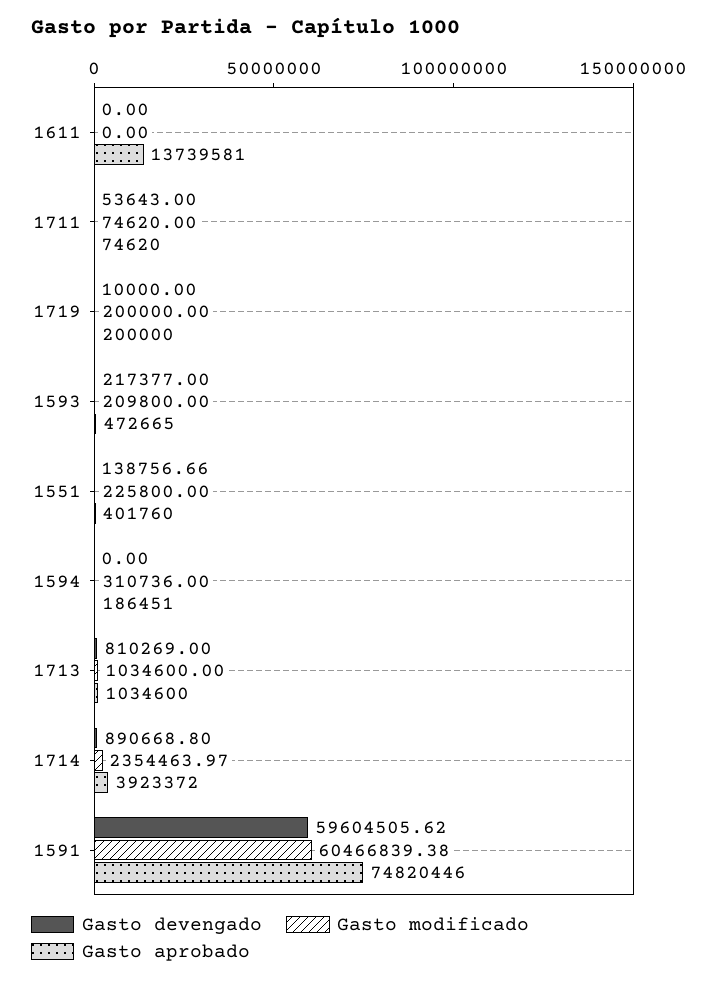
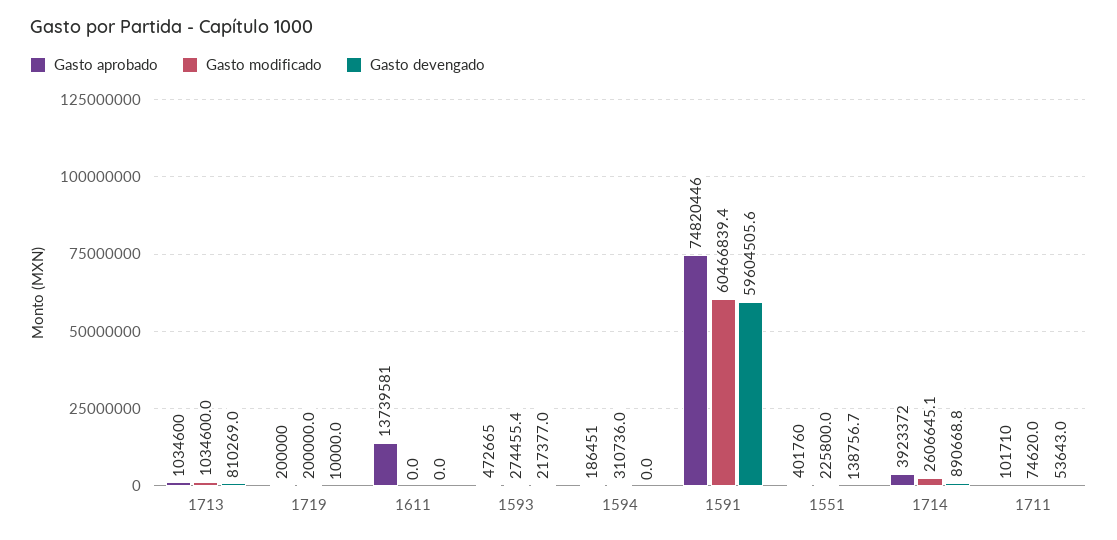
  {
    "Gasto devengado": {
      "1611": 0,
      "1711": 53643,
      "1719": 10000,
      "1593": 217377,
      "1551": 138756.66,
      "1594": 0,
      "1713": 810269,
      "1714": 890668.8,
      "1591": 59604505.62
    },
    "Gasto modificado": {
      "1611": 0,
      "1711": 74620,
      "1719": 200000,
-     "1593": 209800,
+     "1593": 274455.4,
      "1551": 225800,
      "1594": 310736,
      "1713": 1034600,
-     "1714": 2354463.97,
+     "1714": 2606645.1,
      "1591": 60466839.38
    },
    "Gasto aprobado": {
      "1611": 13739581,
-     "1711": 74620,
+     "1711": 101710,
      "1719": 200000,
      "1593": 472665,
      "1551": 401760,
      "1594": 186451,
      "1713": 1034600,
      "1714": 3923372,
      "1591": 74820446
    }
  }

